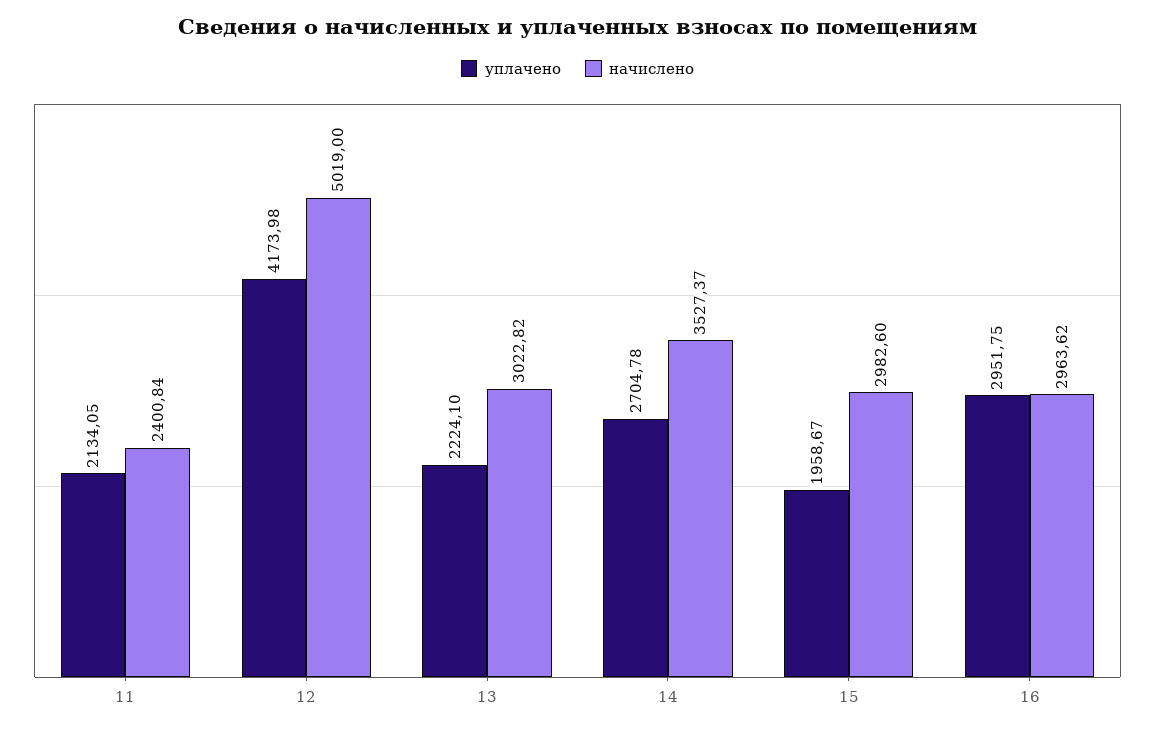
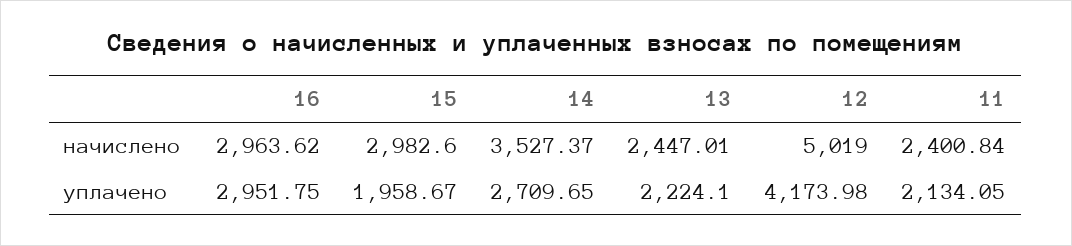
  {
    "уплачено": {
      "11": 2134.05,
      "12": 4173.98,
      "13": 2224.1,
-     "14": 2704.78,
+     "14": 2709.65,
      "15": 1958.67,
      "16": 2951.75
    },
    "начислено": {
      "11": 2400.84,
      "12": 5019,
-     "13": 3022.82,
+     "13": 2447.01,
      "14": 3527.37,
      "15": 2982.6,
      "16": 2963.62
    }
  }

